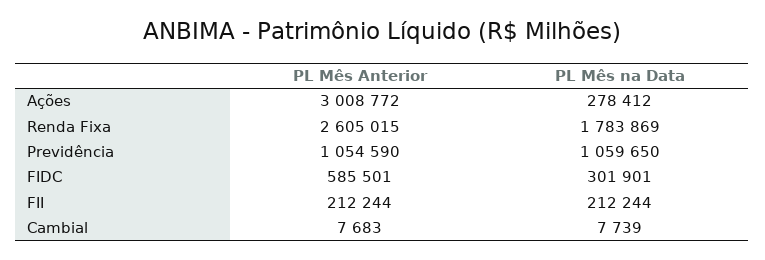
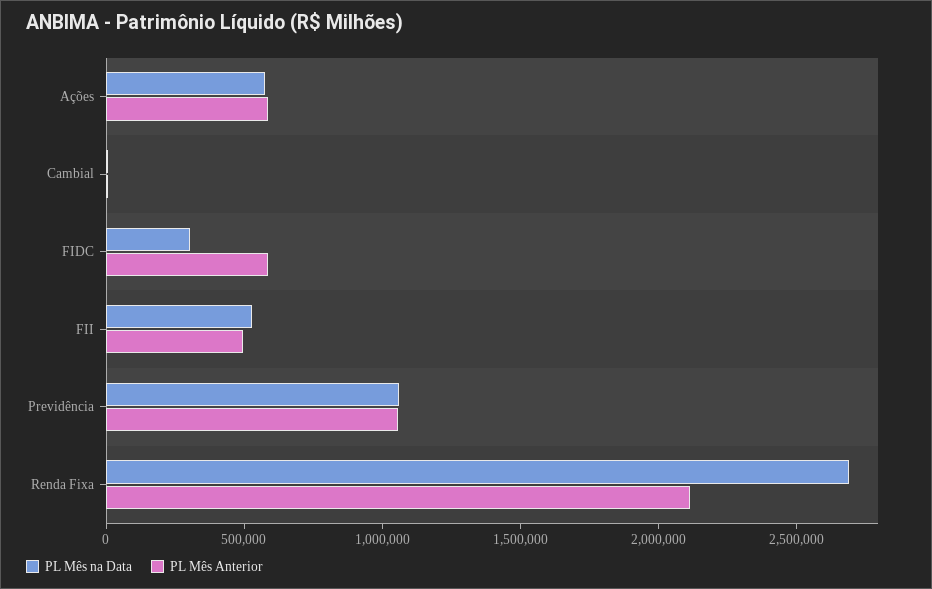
  {
    "PL Mês Anterior": {
-     "Ações": 3008772,
+     "Ações": 600000,
-     "Renda Fixa": 2605015,
+     "Renda Fixa": 2100000,
      "Previdência": 1054590,
      "FIDC": 585501,
-     "FII": 212244,
+     "FII": 500000,
      "Cambial": 7683
    },
    "PL Mês na Data": {
-     "Ações": 278412,
+     "Ações": 600000,
-     "Renda Fixa": 1783869,
+     "Renda Fixa": 2700000,
      "Previdência": 1059650,
      "FIDC": 301901,
-     "FII": 212244,
+     "FII": 500000,
      "Cambial": 7739
    }
  }

